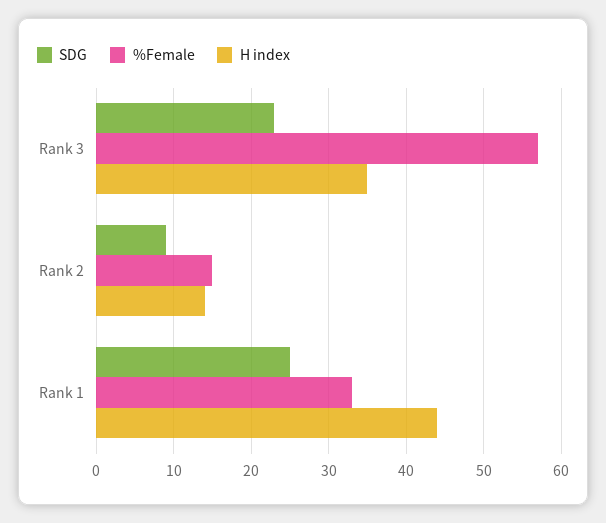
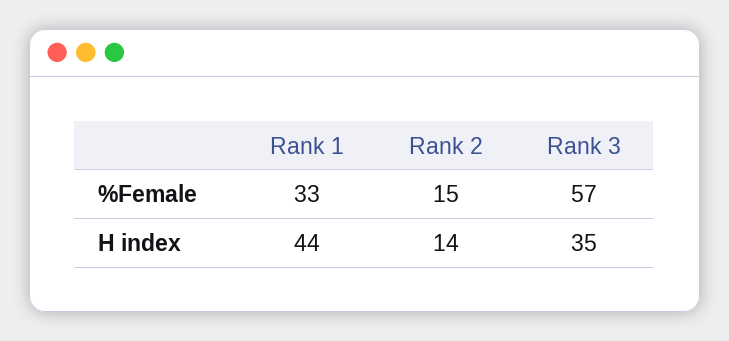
  {
-   "SDG": {
-     "Rank 3": 23,
-     "Rank 2": 9,
-     "Rank 1": 25
-   },
    "%Female": {
      "Rank 3": 57,
      "Rank 2": 15,
      "Rank 1": 33
    },
    "H index": {
      "Rank 3": 35,
      "Rank 2": 14,
      "Rank 1": 44
    }
  }

